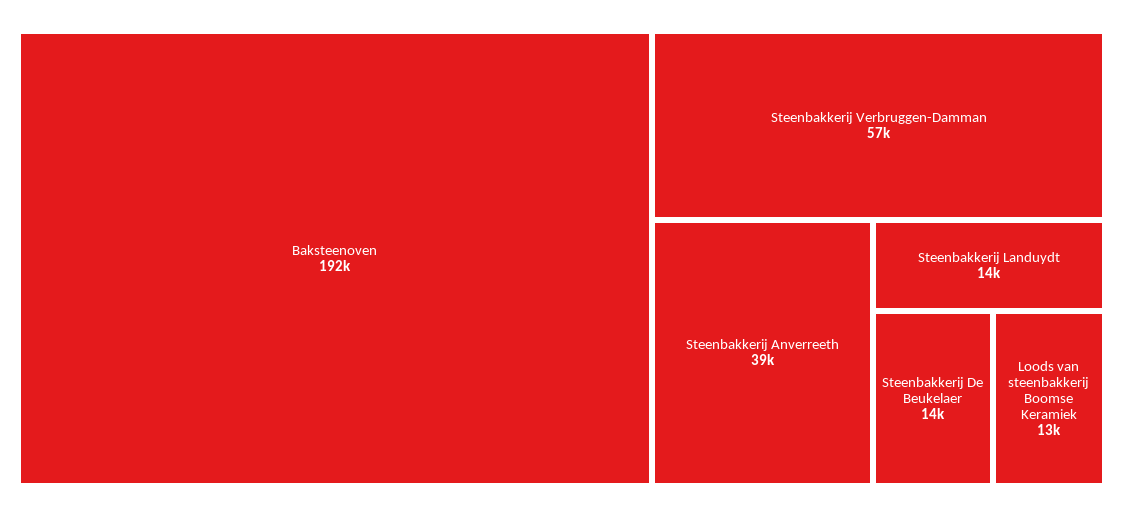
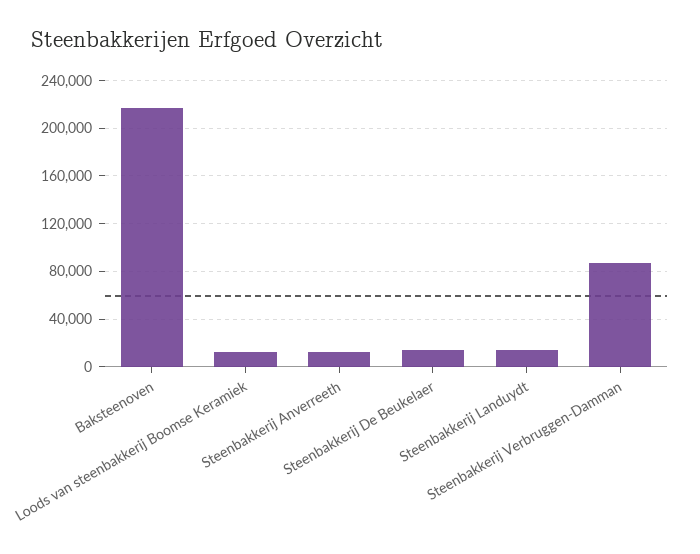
  {
-   "Baksteenoven": 192000,
+   "Baksteenoven": 220000,
-   "Steenbakkerij Verbruggen-Damman": 57000,
+   "Steenbakkerij Verbruggen-Damman": 90000,
-   "Steenbakkerij Anverreeth": 39000,
+   "Steenbakkerij Anverreeth": 10000,
    "Steenbakkerij Landuydt": 14000,
    "Steenbakkerij De Beukelaer": 14000,
    "Loods van steenbakkerij Boomse Keramiek": 13000
  }

